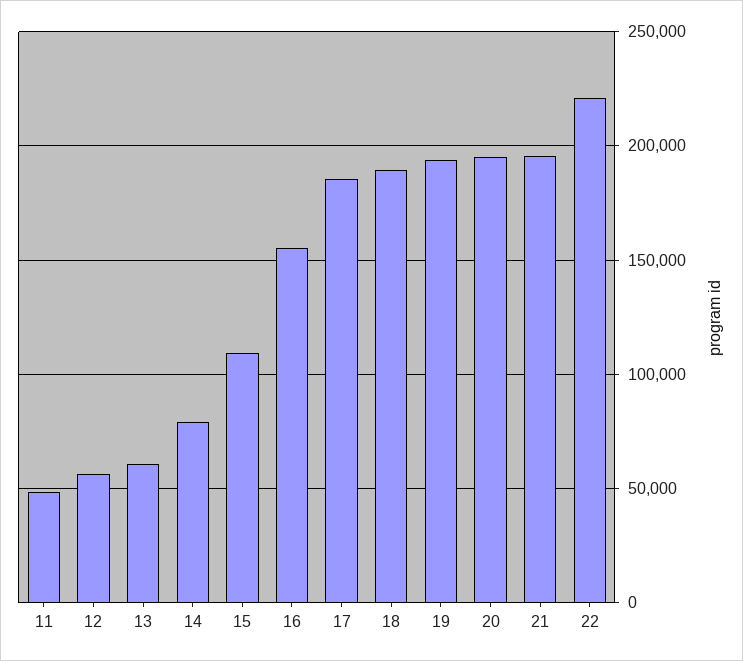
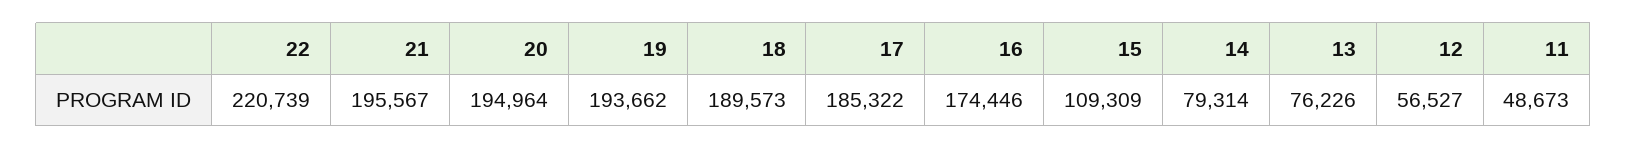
  {
    "11": 48673,
    "12": 56527,
-   "13": 60000,
+   "13": 76226,
    "14": 79314,
    "15": 109309,
-   "16": 155000,
+   "16": 174446,
    "17": 185322,
    "18": 189573,
    "19": 193662,
    "20": 194964,
    "21": 195567,
    "22": 220739
  }

